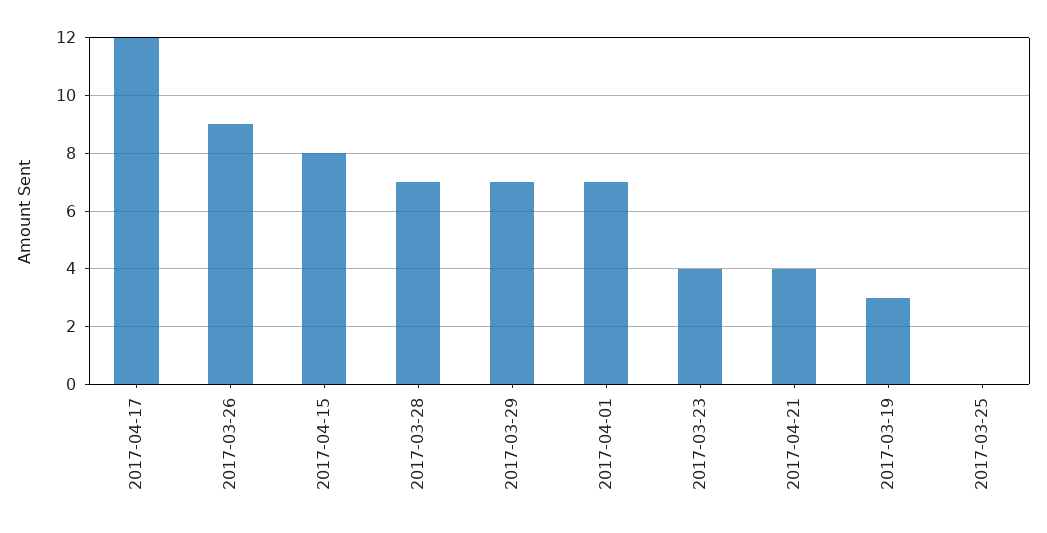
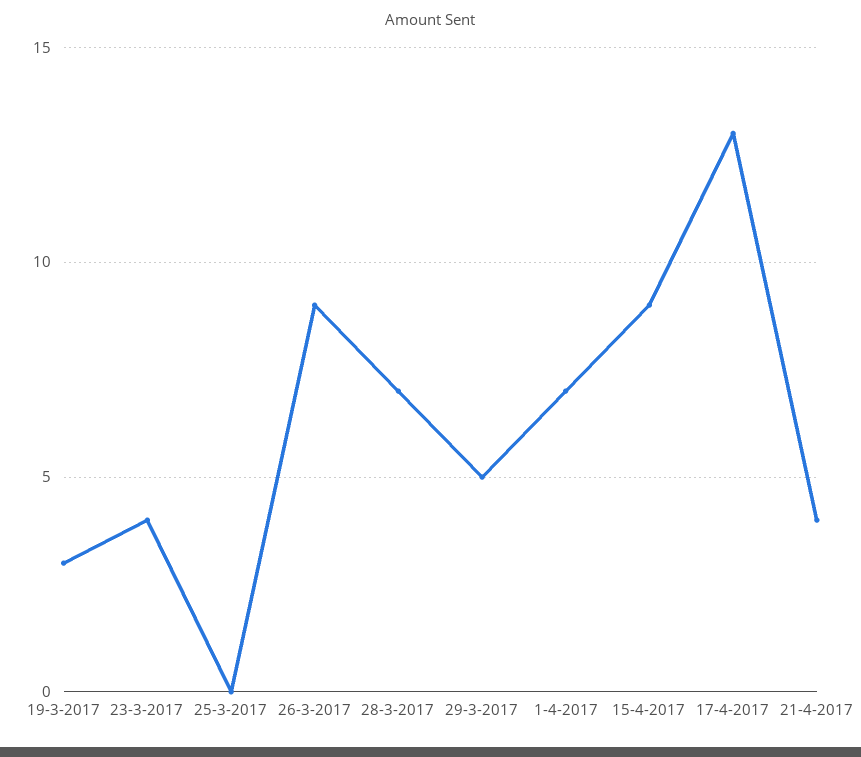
  {
-   "2017-04-17": 12,
+   "2017-04-17": 13,
    "2017-03-26": 9,
-   "2017-04-15": 8,
+   "2017-04-15": 9,
    "2017-03-28": 7,
-   "2017-03-29": 7,
+   "2017-03-29": 5,
    "2017-04-01": 7,
    "2017-03-23": 4,
    "2017-04-21": 4,
    "2017-03-19": 3,
    "2017-03-25": 0
  }

